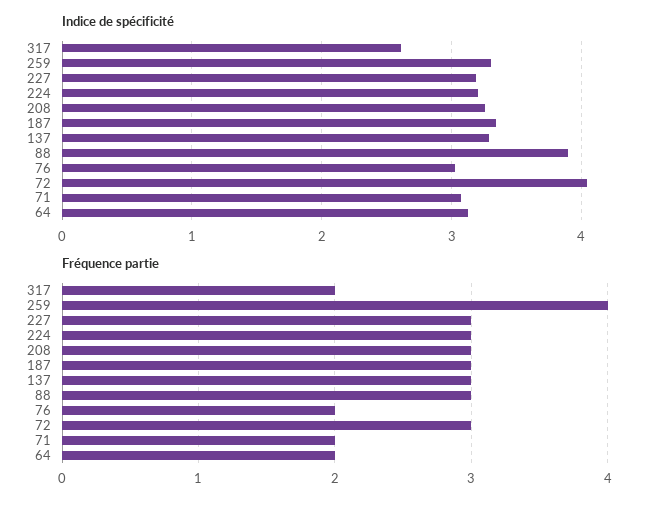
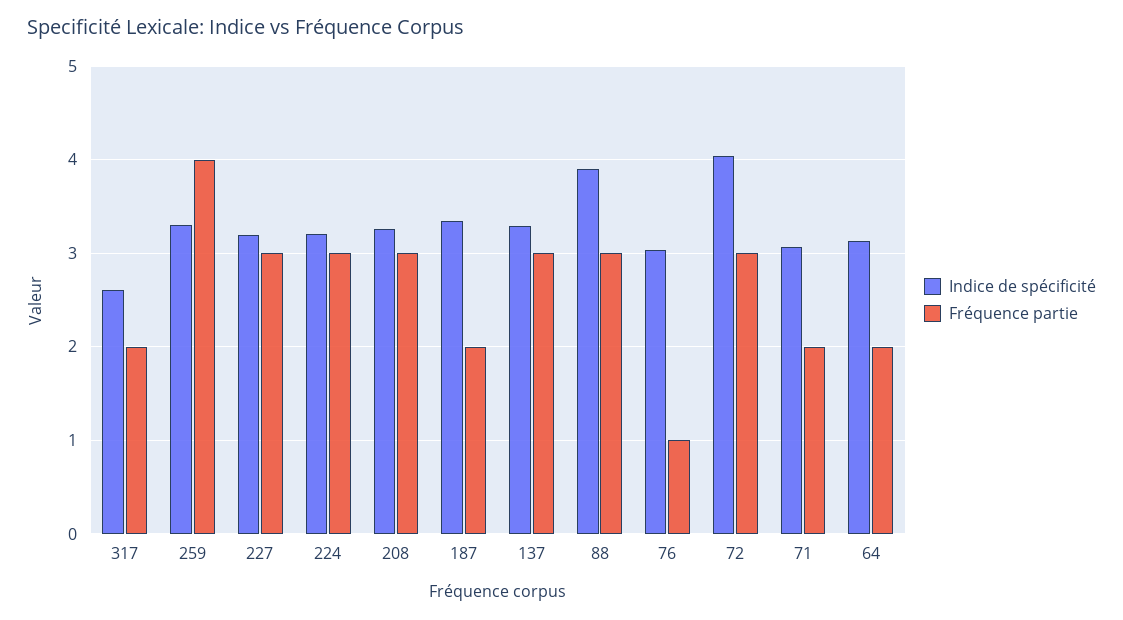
  {
    "Indice de spécificité": {
      "317": 2.6,
      "259": 3.3,
      "227": 3.2,
      "224": 3.2,
      "208": 3.3,
      "187": 3.3,
      "137": 3.3,
      "88": 3.9,
      "76": 3,
      "72": 4,
      "71": 3.1,
      "64": 3.1
    },
    "Fréquence partie": {
      "317": 2,
      "259": 4,
      "227": 3,
      "224": 3,
      "208": 3,
-     "187": 3,
+     "187": 2,
      "137": 3,
      "88": 3,
-     "76": 2,
+     "76": 1,
      "72": 3,
      "71": 2,
      "64": 2
    }
  }

